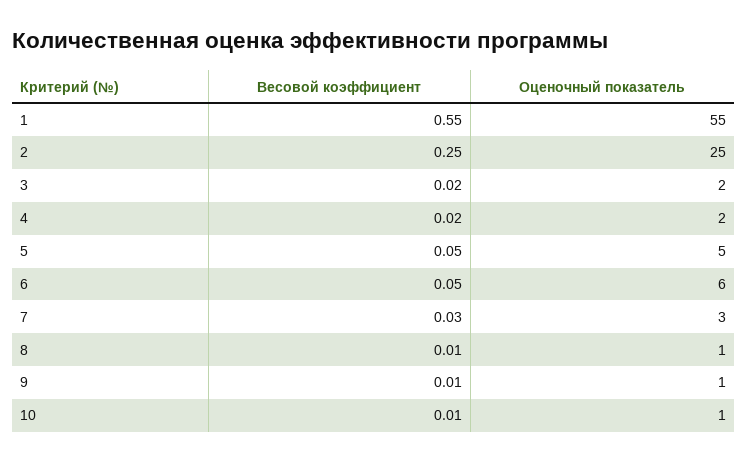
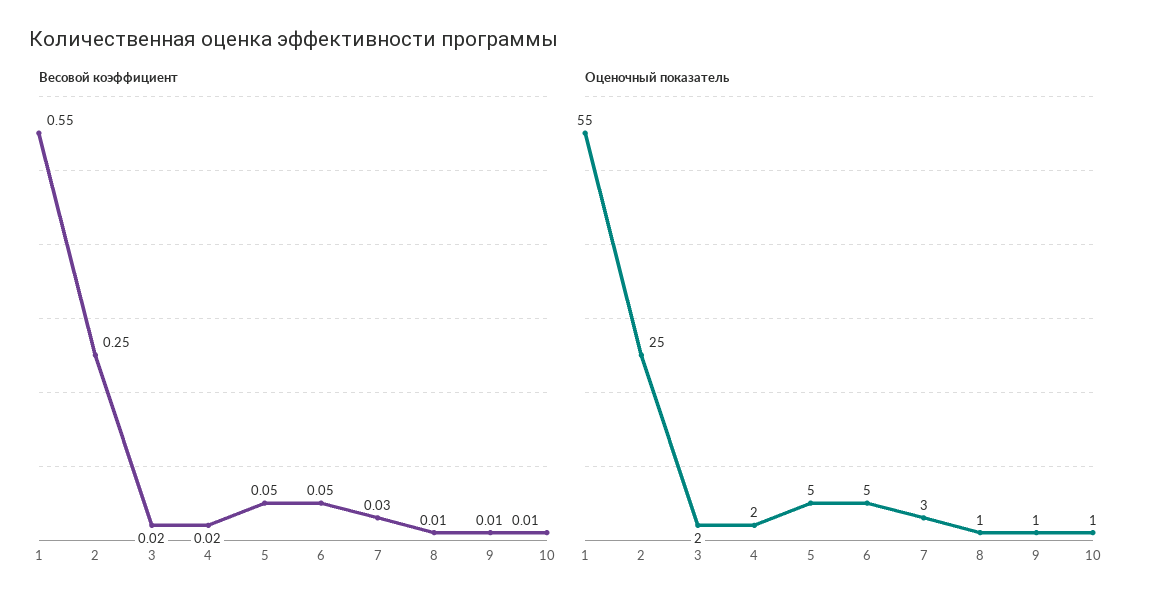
  {
    "Весовой коэффициент": {
      "1": 0.55,
      "2": 0.25,
      "3": 0.02,
      "4": 0.02,
      "5": 0.05,
      "6": 0.05,
      "7": 0.03,
      "8": 0.01,
      "9": 0.01,
      "10": 0.01
    },
    "Оценочный показатель": {
      "1": 55,
      "2": 25,
      "3": 2,
      "4": 2,
      "5": 5,
-     "6": 6,
+     "6": 5,
      "7": 3,
      "8": 1,
      "9": 1,
      "10": 1
    }
  }

